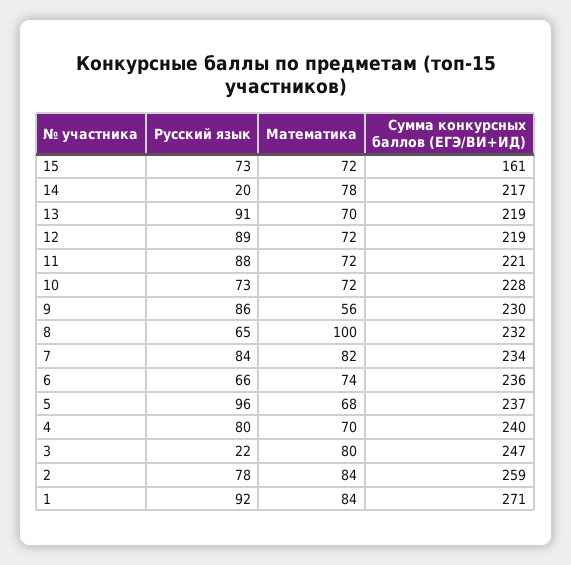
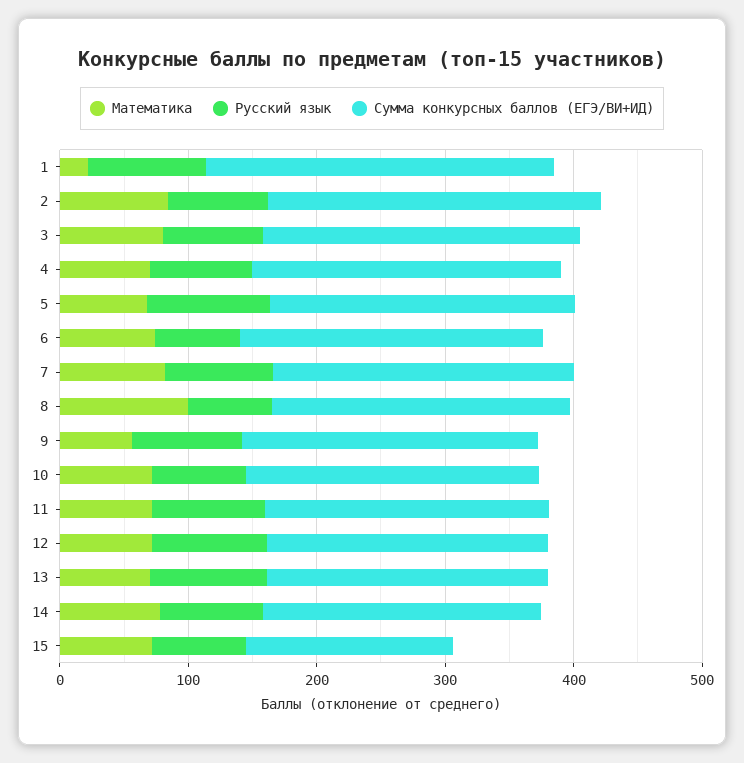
  {
    "Русский язык": {
      "15": 73,
-     "14": 20,
+     "14": 80,
      "13": 91,
      "12": 89,
      "11": 88,
      "10": 73,
      "9": 86,
      "8": 65,
      "7": 84,
      "6": 66,
      "5": 96,
      "4": 80,
-     "3": 22,
+     "3": 80,
      "2": 78,
      "1": 92
    },
    "Математика": {
      "15": 72,
      "14": 78,
      "13": 70,
      "12": 72,
      "11": 72,
      "10": 72,
      "9": 56,
      "8": 100,
      "7": 82,
      "6": 74,
      "5": 68,
      "4": 70,
      "3": 80,
      "2": 84,
-     "1": 84
+     "1": 20
    },
    "Сумма конкурсных баллов (ЕГЭ/ВИ+ИД)": {
      "15": 161,
      "14": 217,
      "13": 219,
      "12": 219,
      "11": 221,
      "10": 228,
      "9": 230,
      "8": 232,
      "7": 234,
      "6": 236,
      "5": 237,
      "4": 240,
      "3": 247,
      "2": 259,
      "1": 271
    }
  }

